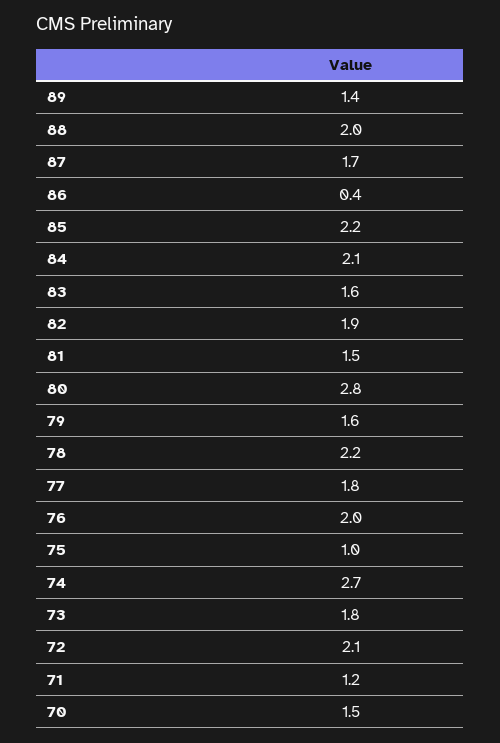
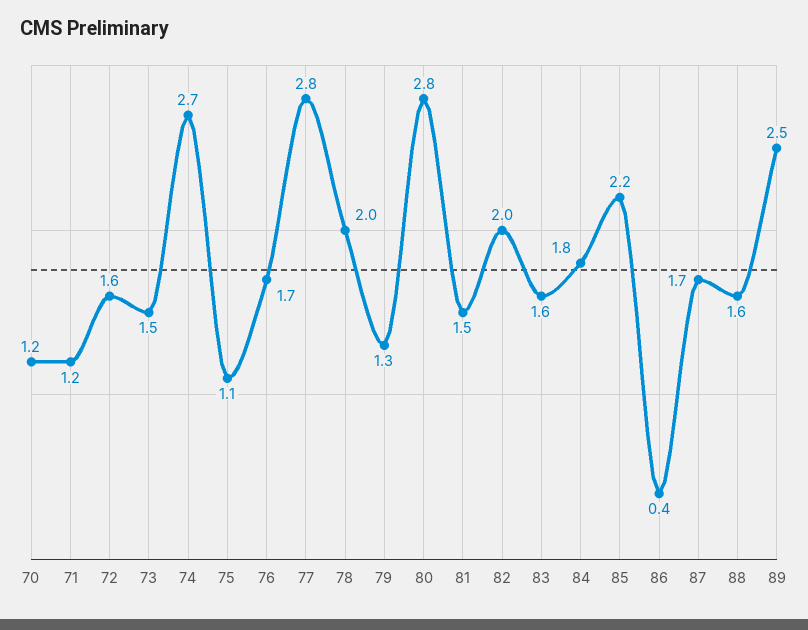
  {
-   "89": 1.4,
+   "89": 2.5,
-   "88": 2,
+   "88": 1.6,
    "87": 1.7,
    "86": 0.4,
    "85": 2.2,
-   "84": 2.1,
+   "84": 1.8,
    "83": 1.6,
-   "82": 1.9,
+   "82": 2,
    "81": 1.5,
    "80": 2.8,
-   "79": 1.6,
+   "79": 1.3,
-   "78": 2.2,
+   "78": 2,
-   "77": 1.8,
+   "77": 2.8,
-   "76": 2,
+   "76": 1.7,
-   "75": 1,
+   "75": 1.1,
    "74": 2.7,
-   "73": 1.8,
+   "73": 1.5,
-   "72": 2.1,
+   "72": 1.6,
    "71": 1.2,
-   "70": 1.5
+   "70": 1.2
  }

